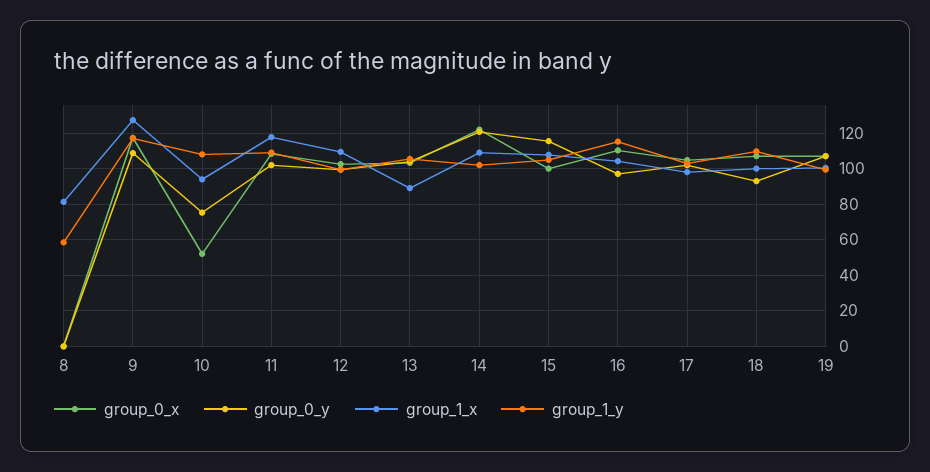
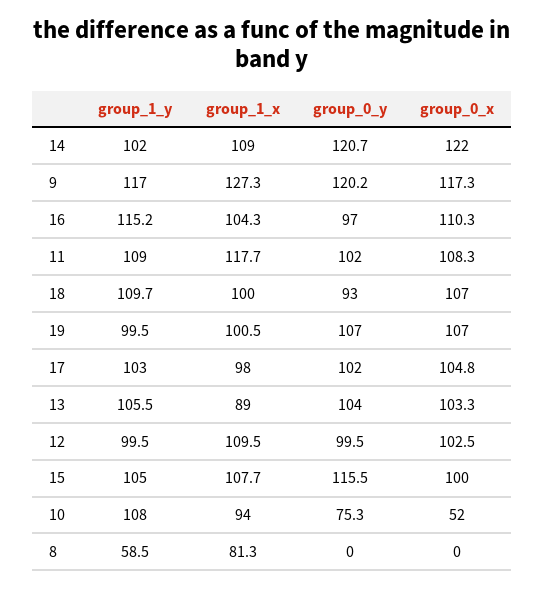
  {
    "group_0_x": {
      "8": 0,
      "9": 117.3,
      "10": 52,
      "11": 108.3,
      "12": 102.5,
      "13": 103.3,
      "14": 122,
      "15": 100,
      "16": 110.3,
      "17": 104.8,
      "18": 107,
      "19": 107
    },
    "group_0_y": {
      "8": 0,
-     "9": 110,
+     "9": 120.2,
      "10": 75.3,
      "11": 102,
      "12": 99.5,
      "13": 104,
      "14": 120.7,
      "15": 115.5,
      "16": 97,
      "17": 102,
      "18": 93,
      "19": 107
    },
    "group_1_x": {
      "8": 81.3,
      "9": 127.3,
      "10": 94,
      "11": 117.7,
      "12": 109.5,
      "13": 89,
      "14": 109,
      "15": 107.7,
      "16": 104.3,
      "17": 98,
      "18": 100,
      "19": 100.5
    },
    "group_1_y": {
      "8": 58.5,
      "9": 117,
      "10": 108,
      "11": 109,
      "12": 99.5,
      "13": 105.5,
      "14": 102,
      "15": 105,
      "16": 115.2,
      "17": 103,
      "18": 109.7,
      "19": 99.5
    }
  }

